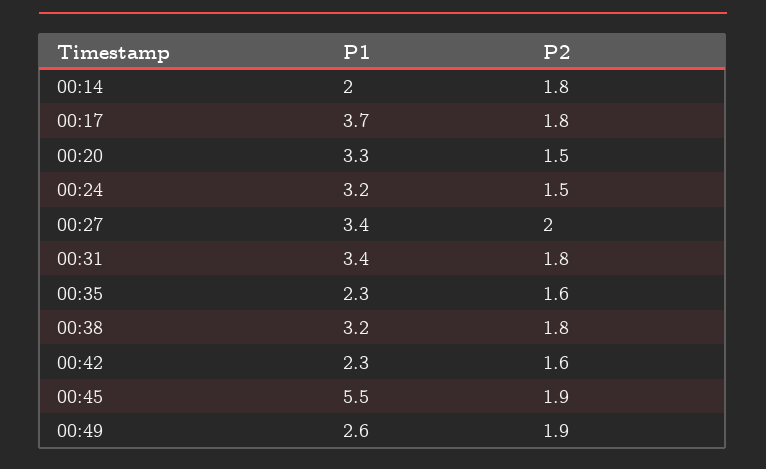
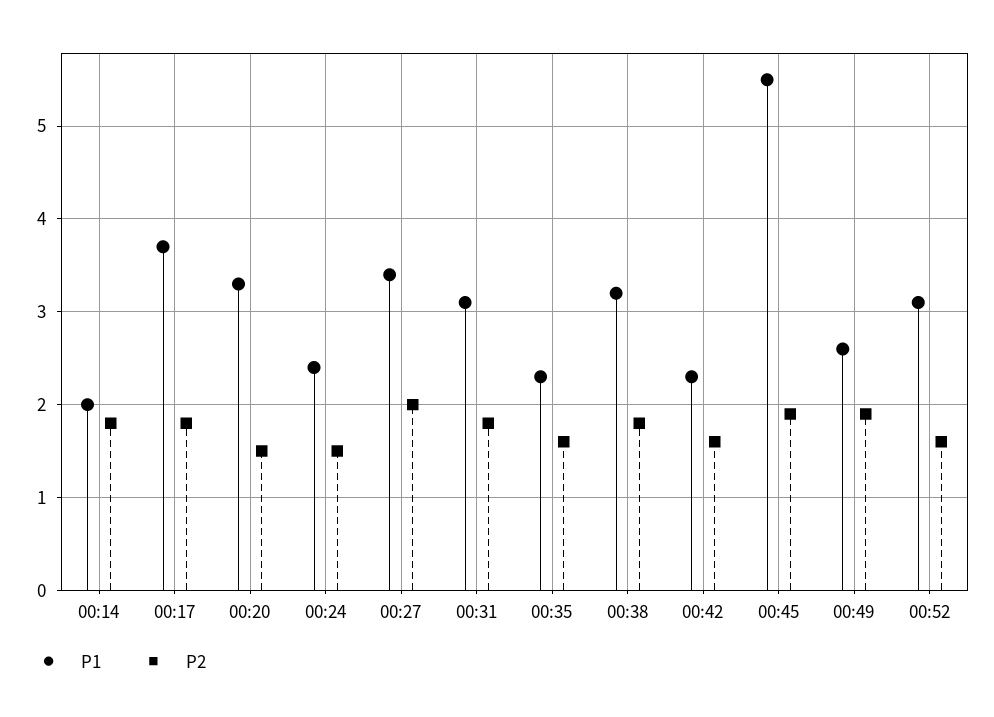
  {
    "P1": {
      "00:14": 2,
      "00:17": 3.7,
      "00:20": 3.3,
-     "00:24": 3.2,
+     "00:24": 2.4,
      "00:27": 3.4,
-     "00:31": 3.4,
+     "00:31": 3.1,
      "00:35": 2.3,
      "00:38": 3.2,
      "00:42": 2.3,
      "00:45": 5.5,
-     "00:49": 2.6
+     "00:49": 2.6,
+     "00:52": 3.1
    },
    "P2": {
      "00:14": 1.8,
      "00:17": 1.8,
      "00:20": 1.5,
      "00:24": 1.5,
      "00:27": 2,
      "00:31": 1.8,
      "00:35": 1.6,
      "00:38": 1.8,
      "00:42": 1.6,
      "00:45": 1.9,
-     "00:49": 1.9
+     "00:49": 1.9,
+     "00:52": 1.6
    }
  }

